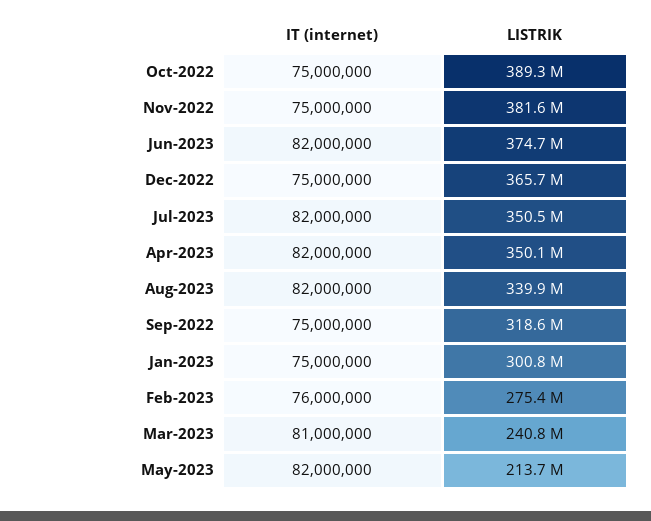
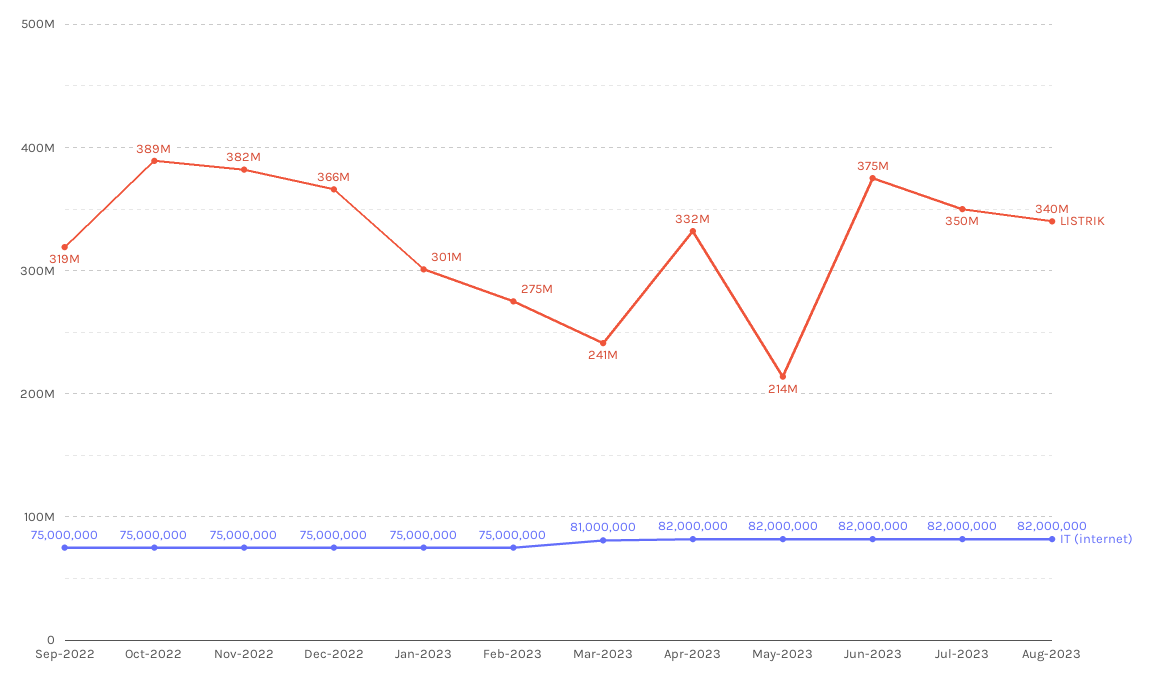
  {
    "IT (internet)": {
      "Oct-2022": 75000000,
      "Nov-2022": 75000000,
      "Jun-2023": 82000000,
      "Dec-2022": 75000000,
      "Jul-2023": 82000000,
      "Apr-2023": 82000000,
      "Aug-2023": 82000000,
      "Sep-2022": 75000000,
      "Jan-2023": 75000000,
-     "Feb-2023": 76000000,
+     "Feb-2023": 75000000,
      "Mar-2023": 81000000,
      "May-2023": 82000000
    },
    "LISTRIK": {
      "Oct-2022": 389300000,
      "Nov-2022": 381600000,
      "Jun-2023": 374700000,
      "Dec-2022": 365700000,
      "Jul-2023": 350500000,
-     "Apr-2023": 350100000,
+     "Apr-2023": 332000000,
      "Aug-2023": 339900000,
      "Sep-2022": 318600000,
      "Jan-2023": 300800000,
      "Feb-2023": 275400000,
      "Mar-2023": 240800000,
      "May-2023": 213700000
    }
  }

